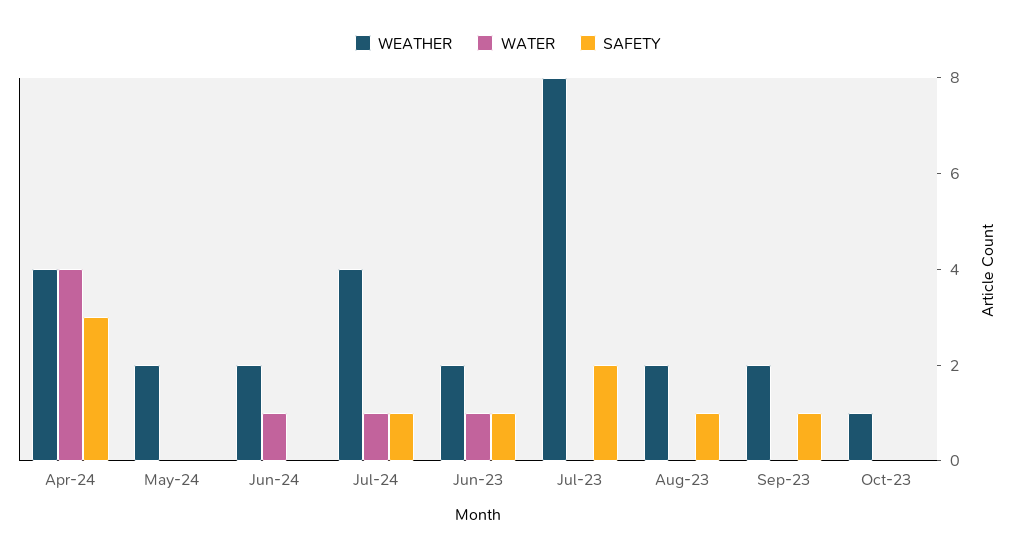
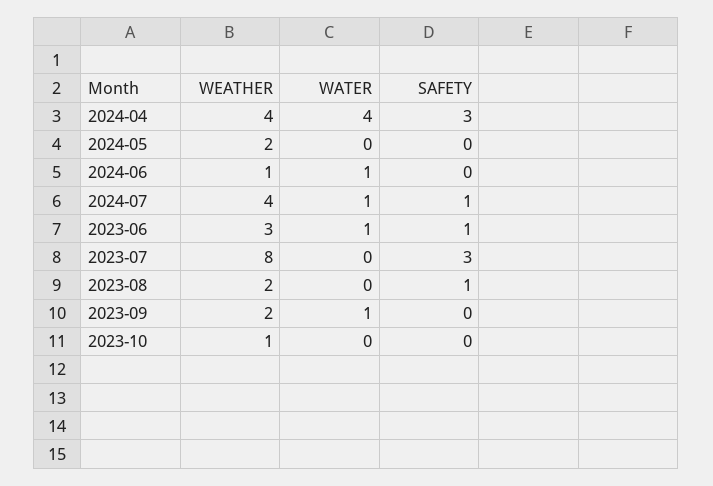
  {
    "WEATHER": {
      "Apr-24": 4,
      "May-24": 2,
-     "Jun-24": 2,
+     "Jun-24": 1,
      "Jul-24": 4,
-     "Jun-23": 2,
+     "Jun-23": 3,
      "Jul-23": 8,
      "Aug-23": 2,
      "Sep-23": 2,
      "Oct-23": 1
    },
    "WATER": {
      "Apr-24": 4,
      "May-24": 0,
      "Jun-24": 1,
      "Jul-24": 1,
      "Jun-23": 1,
      "Jul-23": 0,
      "Aug-23": 0,
-     "Sep-23": 0,
+     "Sep-23": 1,
      "Oct-23": 0
    },
    "SAFETY": {
      "Apr-24": 3,
      "May-24": 0,
      "Jun-24": 0,
      "Jul-24": 1,
      "Jun-23": 1,
-     "Jul-23": 2,
+     "Jul-23": 3,
      "Aug-23": 1,
-     "Sep-23": 1,
+     "Sep-23": 0,
      "Oct-23": 0
    }
  }

